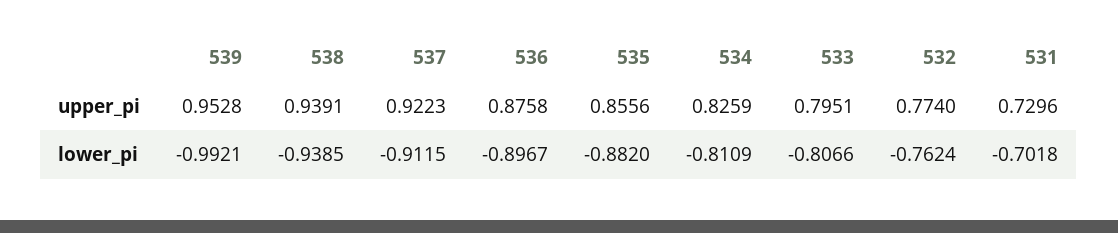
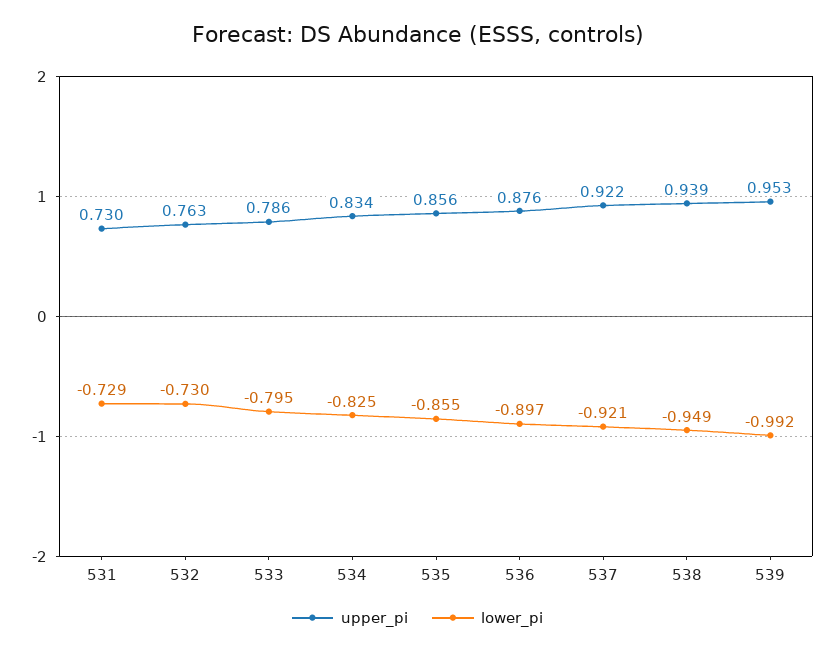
  {
    "upper_pi": {
      "539": 0.9528,
      "538": 0.9391,
      "537": 0.9223,
      "536": 0.8758,
      "535": 0.8556,
-     "534": 0.8259,
+     "534": 0.834,
-     "533": 0.7951,
+     "533": 0.786,
-     "532": 0.774,
+     "532": 0.763,
      "531": 0.7296
    },
    "lower_pi": {
      "539": -0.9921,
-     "538": -0.9385,
+     "538": -0.949,
-     "537": -0.9115,
+     "537": -0.921,
      "536": -0.8967,
-     "535": -0.882,
+     "535": -0.855,
-     "534": -0.8109,
+     "534": -0.825,
-     "533": -0.8066,
+     "533": -0.795,
-     "532": -0.7624,
+     "532": -0.73,
-     "531": -0.7018
+     "531": -0.729
    }
  }

